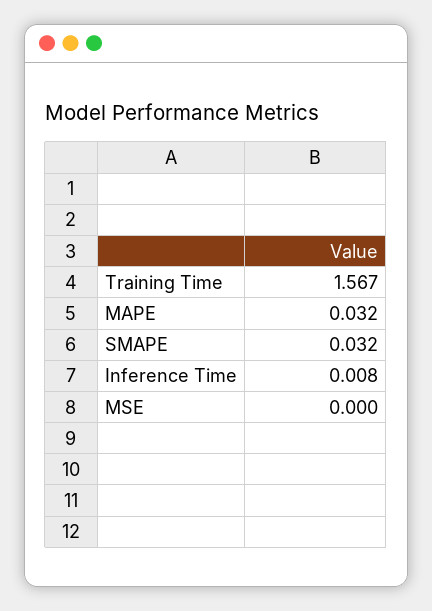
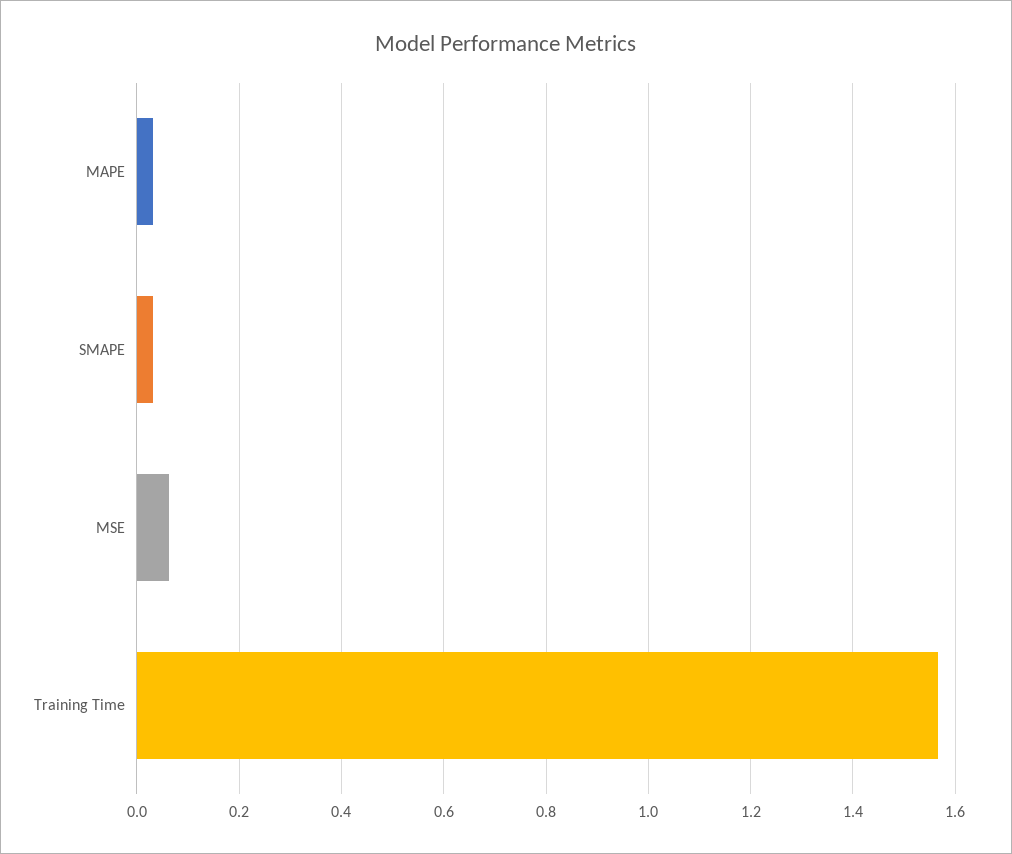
  {
    "Training Time": 1.567,
    "MAPE": 0.032,
    "SMAPE": 0.032,
-   "Inference Time": 0.008,
-   "MSE": 0
+   "MSE": 0.06
  }

